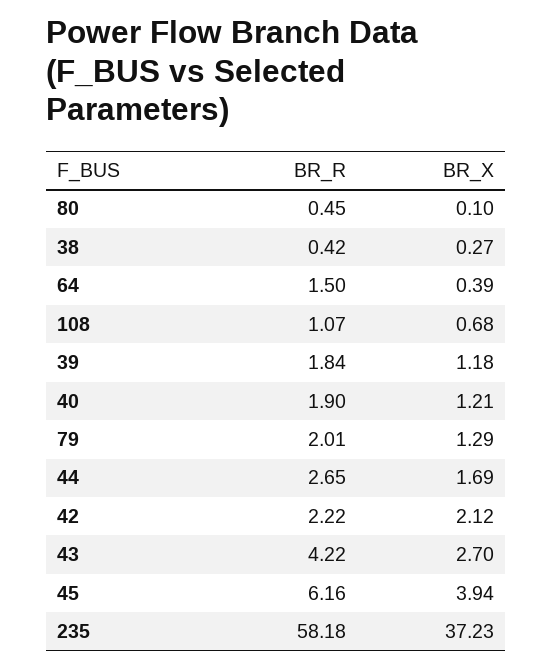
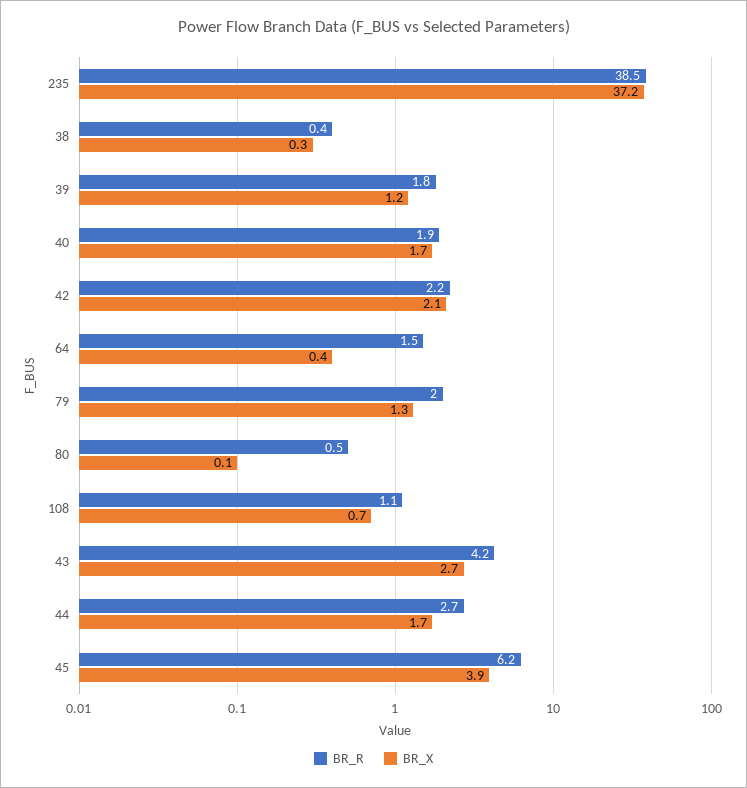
  {
    "BR_R": {
      "80": 0.45,
      "38": 0.42,
      "64": 1.5,
      "108": 1.07,
      "39": 1.84,
      "40": 1.9,
      "79": 2.01,
      "44": 2.65,
      "42": 2.22,
      "43": 4.22,
      "45": 6.16,
-     "235": 58.18
+     "235": 38.5
    },
    "BR_X": {
      "80": 0.1,
      "38": 0.27,
      "64": 0.39,
      "108": 0.68,
      "39": 1.18,
-     "40": 1.21,
+     "40": 1.7,
      "79": 1.29,
      "44": 1.69,
      "42": 2.12,
      "43": 2.7,
      "45": 3.94,
      "235": 37.23
    }
  }

